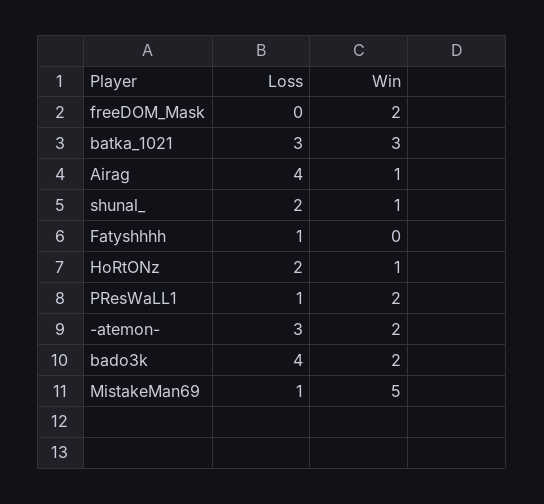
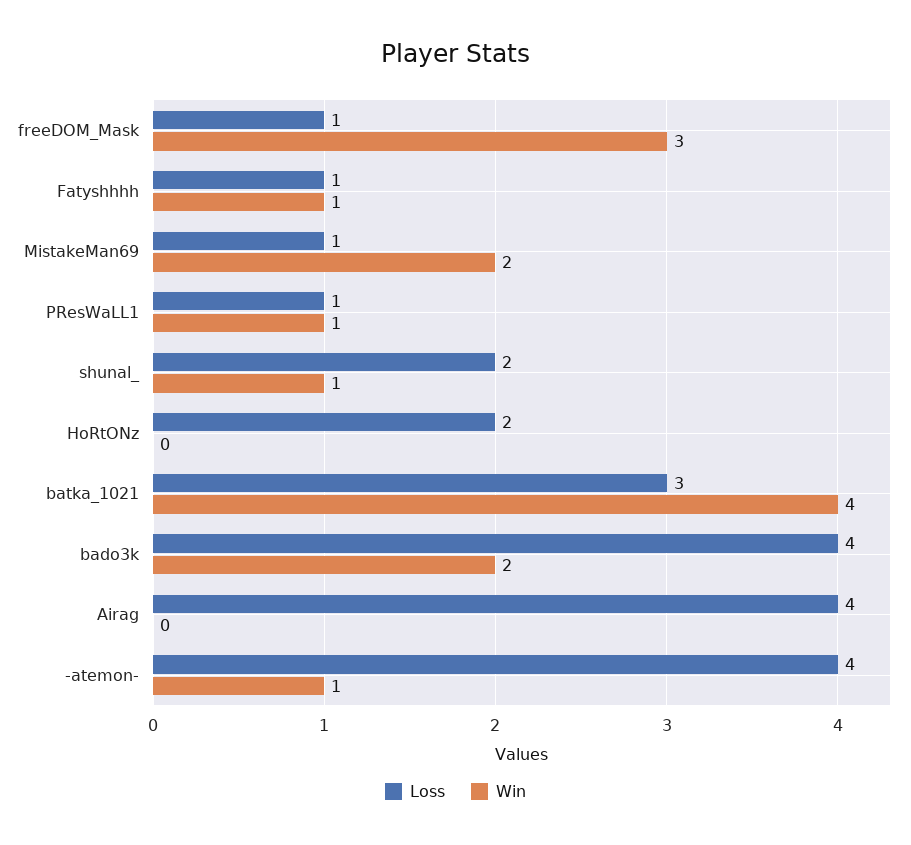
  {
    "Loss": {
-     "freeDOM_Mask": 0,
+     "freeDOM_Mask": 1,
      "batka_1021": 3,
      "Airag": 4,
      "shunal_": 2,
      "Fatyshhhh": 1,
      "HoRtONz": 2,
      "PResWaLL1": 1,
-     "-atemon-": 3,
+     "-atemon-": 4,
      "bado3k": 4,
      "MistakeMan69": 1
    },
    "Win": {
-     "freeDOM_Mask": 2,
+     "freeDOM_Mask": 3,
-     "batka_1021": 3,
+     "batka_1021": 4,
-     "Airag": 1,
+     "Airag": 0,
      "shunal_": 1,
-     "Fatyshhhh": 0,
+     "Fatyshhhh": 1,
-     "HoRtONz": 1,
+     "HoRtONz": 0,
-     "PResWaLL1": 2,
+     "PResWaLL1": 1,
-     "-atemon-": 2,
+     "-atemon-": 1,
      "bado3k": 2,
-     "MistakeMan69": 5
+     "MistakeMan69": 2
    }
  }

